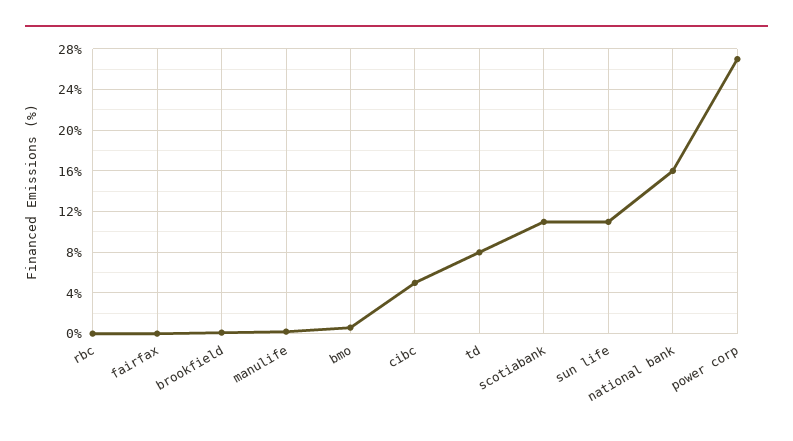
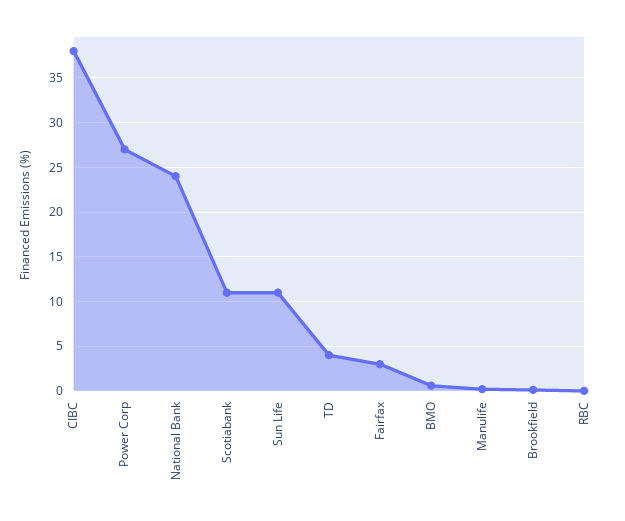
  {
    "rbc": 0,
-   "fairfax": 0,
+   "fairfax": 3,
    "brookfield": 0,
    "manulife": 0,
    "bmo": 1,
-   "cibc": 5,
+   "cibc": 38,
-   "td": 8,
+   "td": 4,
    "scotiabank": 11,
    "sun life": 11,
-   "national bank": 16,
+   "national bank": 24,
    "power corp": 27
  }

